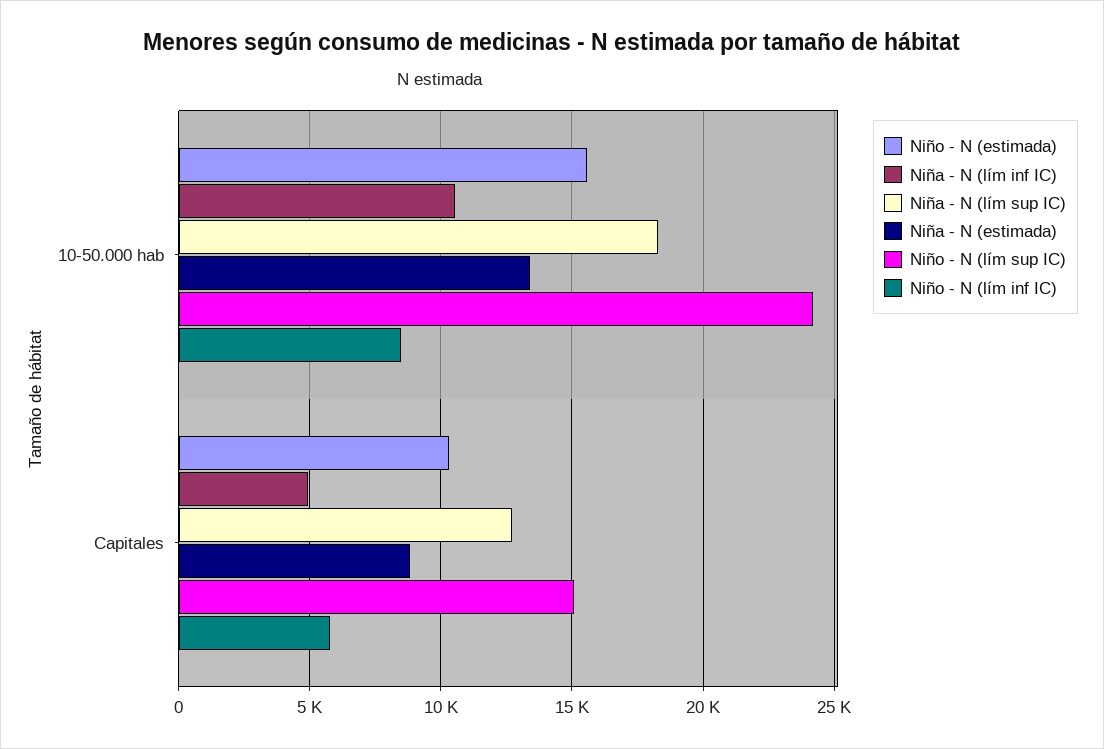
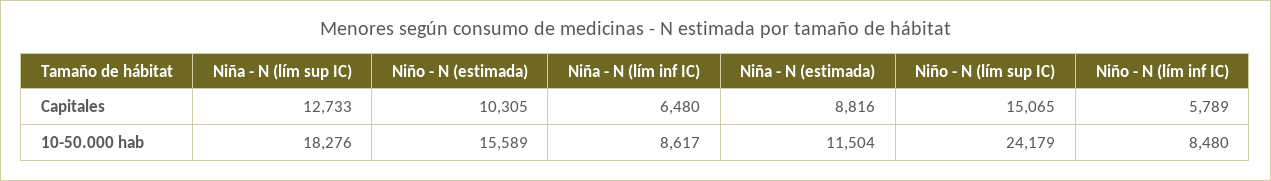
  {
    "Niño - N (estimada)": {
      "10-50.000 hab": 15589,
      "Capitales": 10305
    },
    "Niña - N (lím inf IC)": {
-     "10-50.000 hab": 10500,
+     "10-50.000 hab": 8617,
-     "Capitales": 5000
+     "Capitales": 6480
    },
    "Niña - N (lím sup IC)": {
      "10-50.000 hab": 18276,
      "Capitales": 12733
    },
    "Niña - N (estimada)": {
-     "10-50.000 hab": 13500,
+     "10-50.000 hab": 11504,
      "Capitales": 8816
    },
    "Niño - N (lím sup IC)": {
      "10-50.000 hab": 24179,
      "Capitales": 15065
    },
    "Niño - N (lím inf IC)": {
      "10-50.000 hab": 8480,
      "Capitales": 5789
    }
  }

